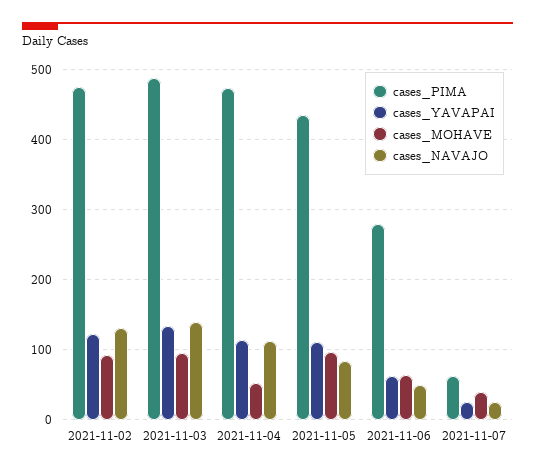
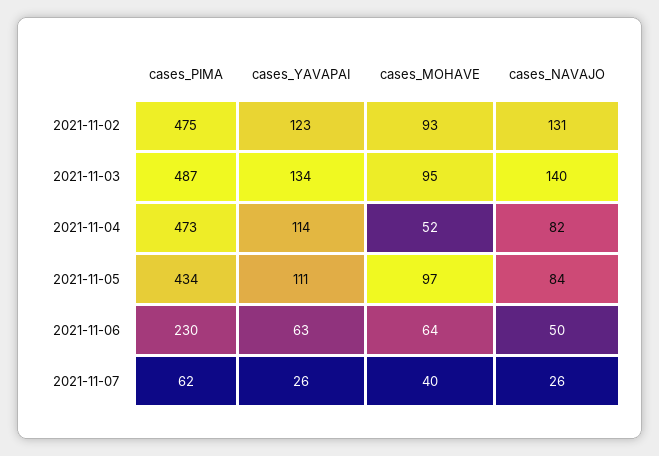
  {
    "cases_PIMA": {
      "2021-11-02": 475,
      "2021-11-03": 487,
      "2021-11-04": 473,
      "2021-11-05": 434,
-     "2021-11-06": 280,
+     "2021-11-06": 230,
      "2021-11-07": 62
    },
    "cases_YAVAPAI": {
      "2021-11-02": 123,
      "2021-11-03": 134,
      "2021-11-04": 114,
      "2021-11-05": 111,
      "2021-11-06": 63,
      "2021-11-07": 26
    },
    "cases_MOHAVE": {
      "2021-11-02": 93,
      "2021-11-03": 95,
      "2021-11-04": 52,
      "2021-11-05": 97,
      "2021-11-06": 64,
      "2021-11-07": 40
    },
    "cases_NAVAJO": {
      "2021-11-02": 131,
      "2021-11-03": 140,
-     "2021-11-04": 110,
+     "2021-11-04": 82,
      "2021-11-05": 84,
      "2021-11-06": 50,
      "2021-11-07": 26
    }
  }

